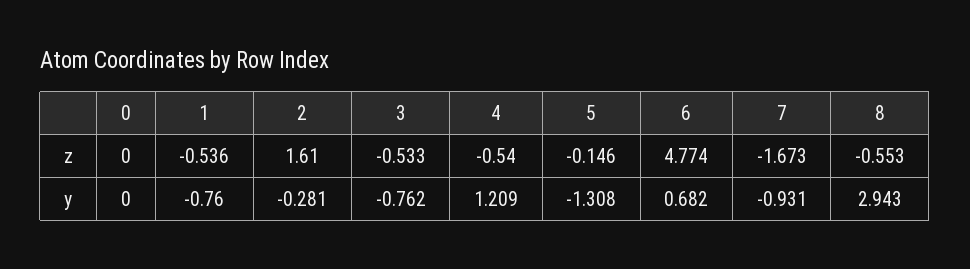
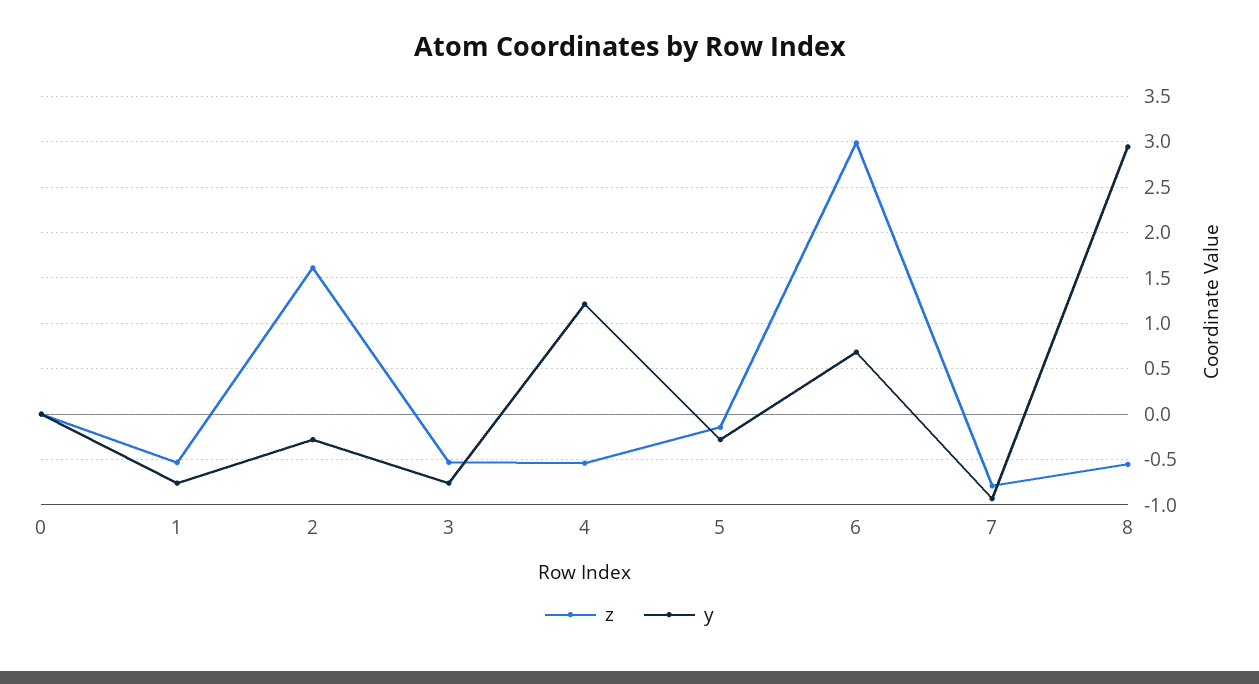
  {
    "z": {
      "0": 0,
      "1": -0.536,
      "2": 1.61,
      "3": -0.533,
      "4": -0.54,
      "5": -0.146,
-     "6": 4.774,
+     "6": 3,
-     "7": -1.673,
+     "7": -0.8,
      "8": -0.553
    },
    "y": {
      "0": 0,
      "1": -0.76,
      "2": -0.281,
      "3": -0.762,
      "4": 1.209,
-     "5": -1.308,
+     "5": -0.3,
      "6": 0.682,
      "7": -0.931,
      "8": 2.943
    }
  }

